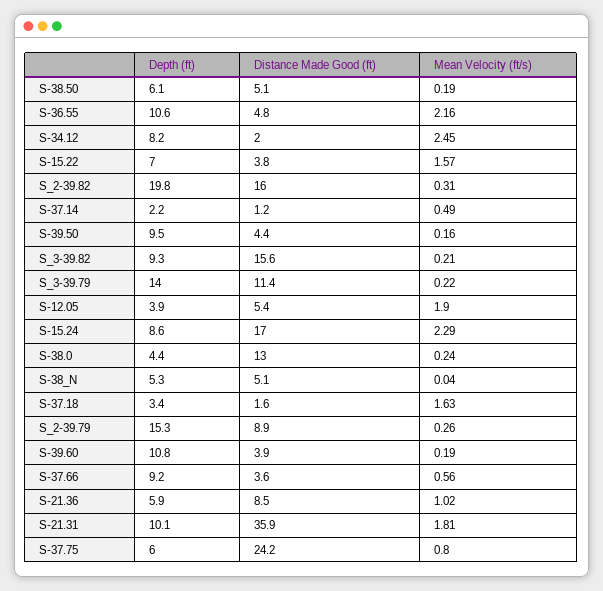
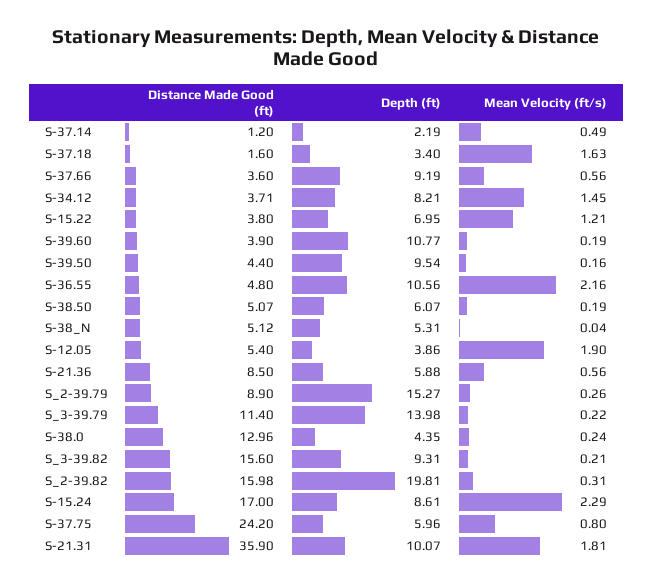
  {
    "Depth (ft)": {
      "S-38.50": 6.07,
      "S-36.55": 10.56,
      "S-34.12": 8.21,
      "S-15.22": 6.95,
      "S_2-39.82": 19.81,
      "S-37.14": 2.19,
      "S-39.50": 9.54,
      "S_3-39.82": 9.31,
      "S_3-39.79": 13.98,
      "S-12.05": 3.86,
      "S-15.24": 8.61,
      "S-38.0": 4.35,
      "S-38_N": 5.31,
      "S-37.18": 3.4,
      "S_2-39.79": 15.27,
      "S-39.60": 10.77,
      "S-37.66": 9.19,
      "S-21.36": 5.88,
      "S-21.31": 10.07,
      "S-37.75": 5.96
    },
    "Distance Made Good (ft)": {
      "S-38.50": 5.07,
      "S-36.55": 4.8,
-     "S-34.12": 2,
+     "S-34.12": 3.71,
      "S-15.22": 3.8,
      "S_2-39.82": 15.98,
      "S-37.14": 1.2,
      "S-39.50": 4.4,
      "S_3-39.82": 15.6,
      "S_3-39.79": 11.4,
      "S-12.05": 5.4,
      "S-15.24": 17,
      "S-38.0": 12.96,
      "S-38_N": 5.12,
      "S-37.18": 1.6,
      "S_2-39.79": 8.9,
      "S-39.60": 3.9,
      "S-37.66": 3.6,
      "S-21.36": 8.5,
      "S-21.31": 35.9,
      "S-37.75": 24.2
    },
    "Mean Velocity (ft/s)": {
      "S-38.50": 0.19,
      "S-36.55": 2.16,
-     "S-34.12": 2.45,
+     "S-34.12": 1.45,
-     "S-15.22": 1.57,
+     "S-15.22": 1.21,
      "S_2-39.82": 0.31,
      "S-37.14": 0.49,
      "S-39.50": 0.16,
      "S_3-39.82": 0.21,
      "S_3-39.79": 0.22,
      "S-12.05": 1.9,
      "S-15.24": 2.29,
      "S-38.0": 0.24,
      "S-38_N": 0.04,
      "S-37.18": 1.63,
      "S_2-39.79": 0.26,
      "S-39.60": 0.19,
      "S-37.66": 0.56,
-     "S-21.36": 1.02,
+     "S-21.36": 0.56,
      "S-21.31": 1.81,
      "S-37.75": 0.8
    }
  }

